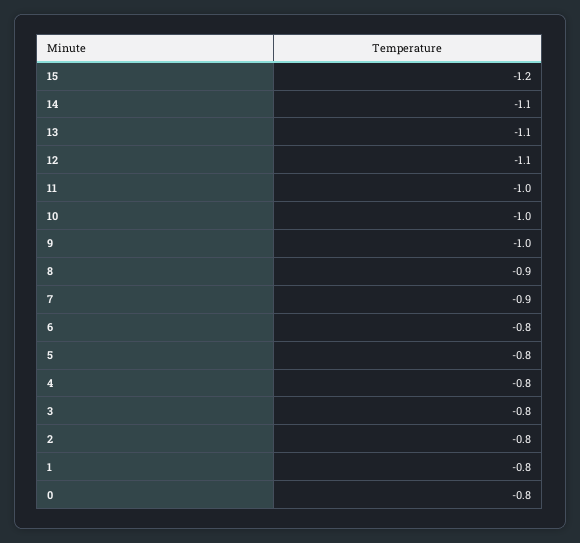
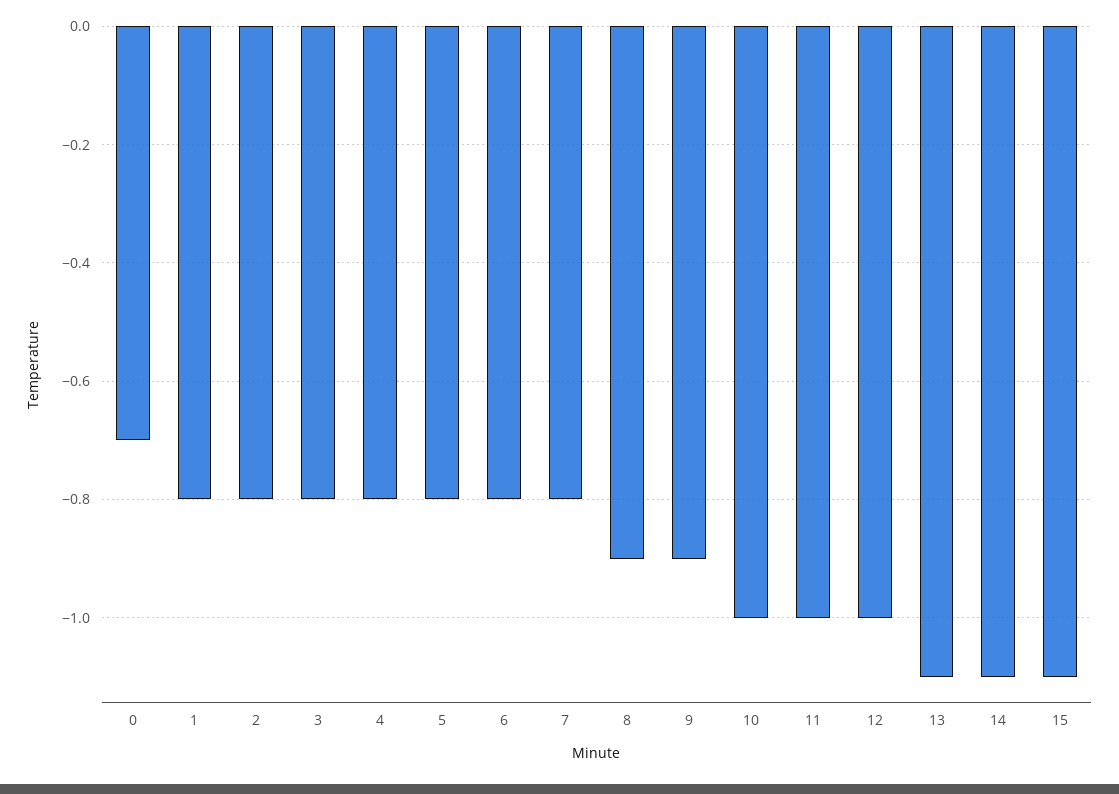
  {
-   "15": -1.2,
+   "15": -1.1,
    "14": -1.1,
    "13": -1.1,
-   "12": -1.1,
+   "12": -1,
    "11": -1,
    "10": -1,
-   "9": -1,
+   "9": -0.9,
    "8": -0.9,
-   "7": -0.9,
+   "7": -0.8,
    "6": -0.8,
    "5": -0.8,
    "4": -0.8,
    "3": -0.8,
    "2": -0.8,
    "1": -0.8,
-   "0": -0.8
+   "0": -0.7
  }

